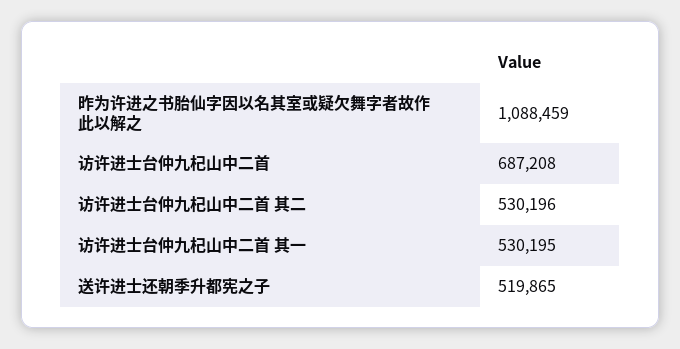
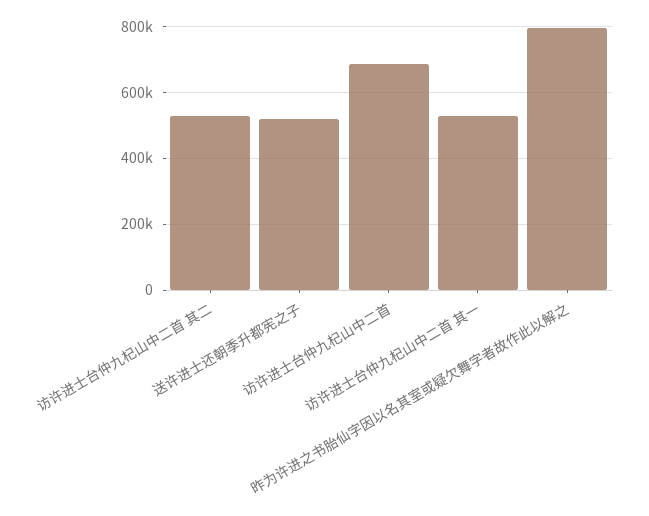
  {
-   "昨为许进之书胎仙字因以名其室或疑欠舞字者故作此以解之": 1088459,
+   "昨为许进之书胎仙字因以名其室或疑欠舞字者故作此以解之": 800000,
    "访许进士台仲九杞山中二首": 687208,
    "访许进士台仲九杞山中二首 其二": 530196,
    "访许进士台仲九杞山中二首 其一": 530195,
    "送许进士还朝季升都宪之子": 519865
  }

